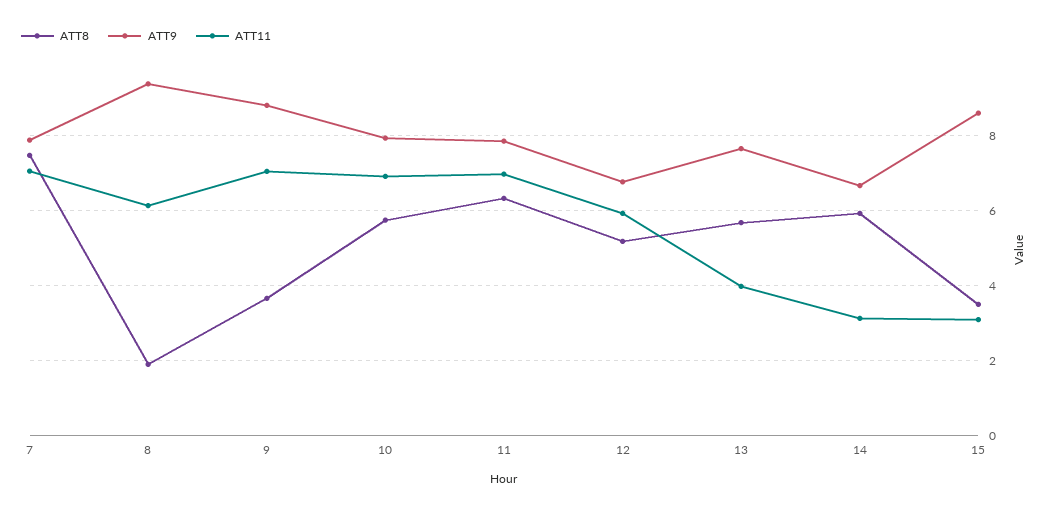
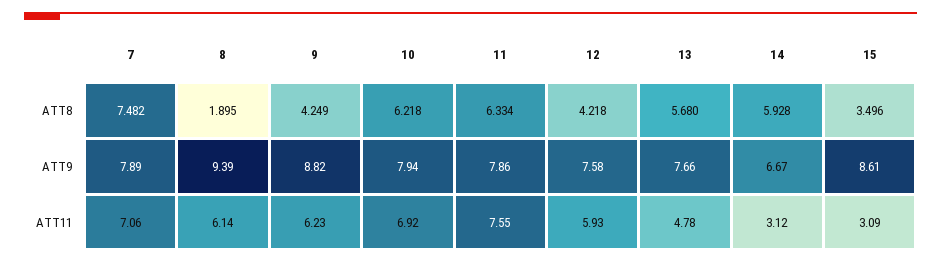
  {
    "ATT8": {
      "7": 7.482,
      "8": 1.895,
-     "9": 3.6,
+     "9": 4.249,
-     "10": 5.8,
+     "10": 6.218,
      "11": 6.334,
-     "12": 5.2,
+     "12": 4.218,
      "13": 5.68,
      "14": 5.928,
      "15": 3.496
    },
    "ATT9": {
      "7": 7.89,
      "8": 9.39,
      "9": 8.82,
      "10": 7.94,
      "11": 7.86,
-     "12": 6.8,
+     "12": 7.58,
      "13": 7.66,
      "14": 6.67,
      "15": 8.61
    },
    "ATT11": {
      "7": 7.06,
      "8": 6.14,
-     "9": 7,
+     "9": 6.23,
      "10": 6.92,
-     "11": 7,
+     "11": 7.55,
      "12": 5.93,
-     "13": 4,
+     "13": 4.78,
      "14": 3.12,
      "15": 3.09
    }
  }

